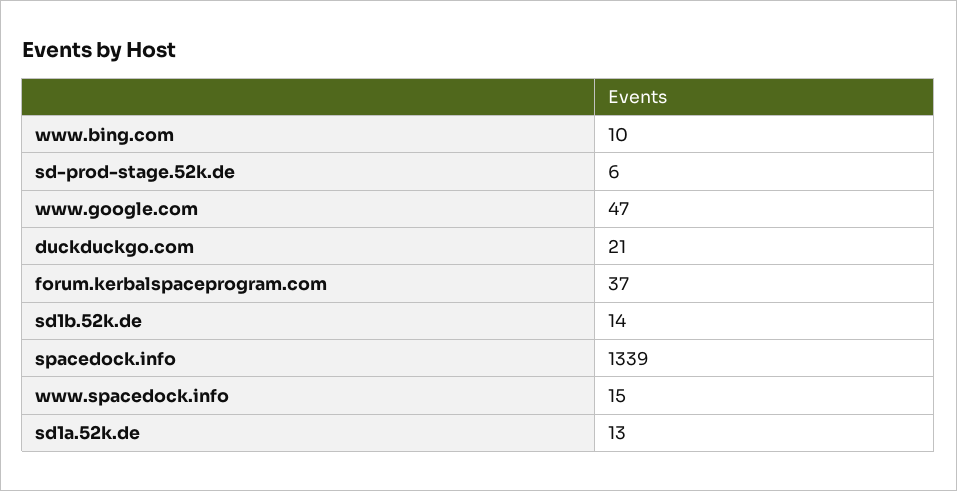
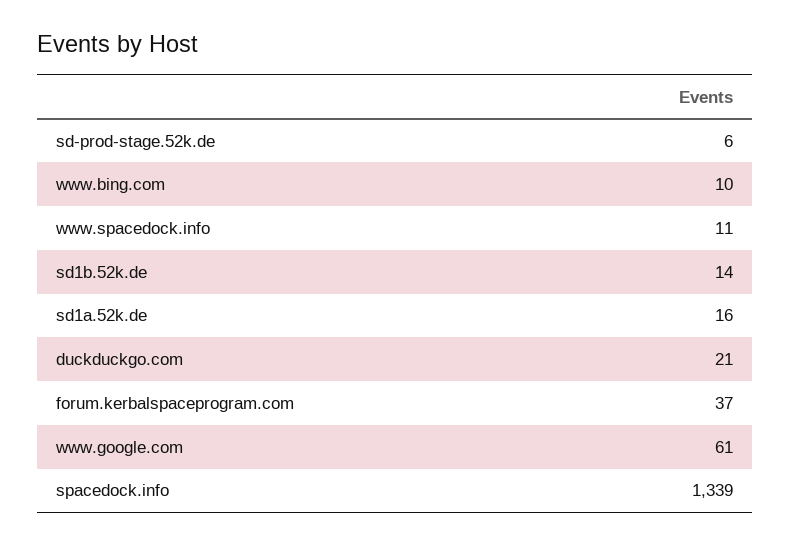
  {
    "www.bing.com": 10,
    "sd-prod-stage.52k.de": 6,
-   "www.google.com": 47,
+   "www.google.com": 61,
    "duckduckgo.com": 21,
    "forum.kerbalspaceprogram.com": 37,
    "sd1b.52k.de": 14,
    "spacedock.info": 1339,
-   "www.spacedock.info": 15,
+   "www.spacedock.info": 11,
-   "sd1a.52k.de": 13
+   "sd1a.52k.de": 16
  }

